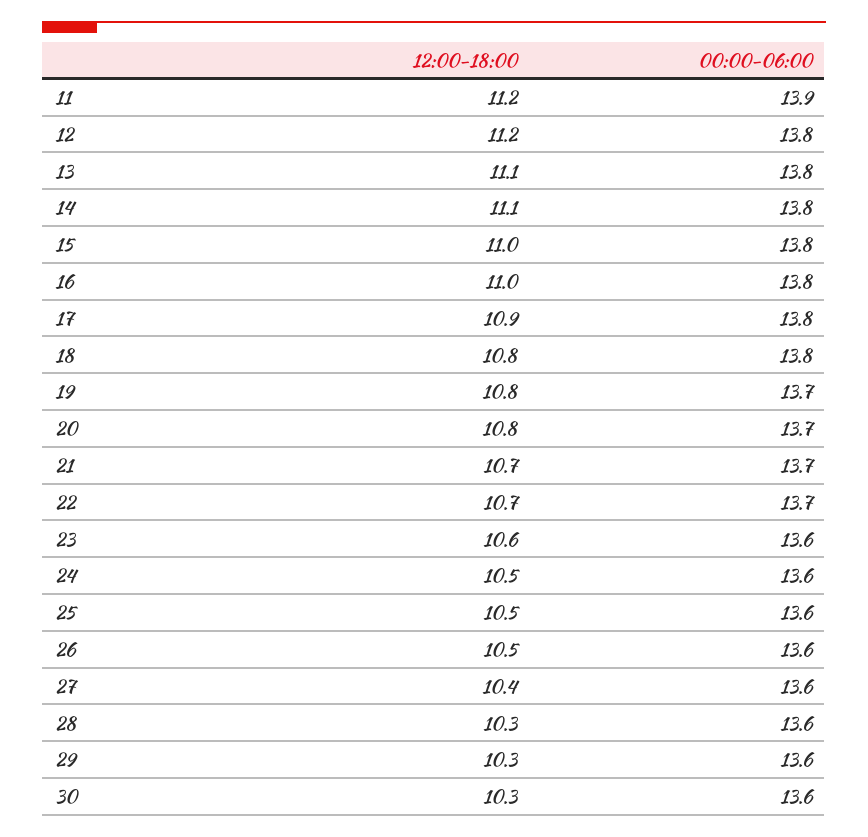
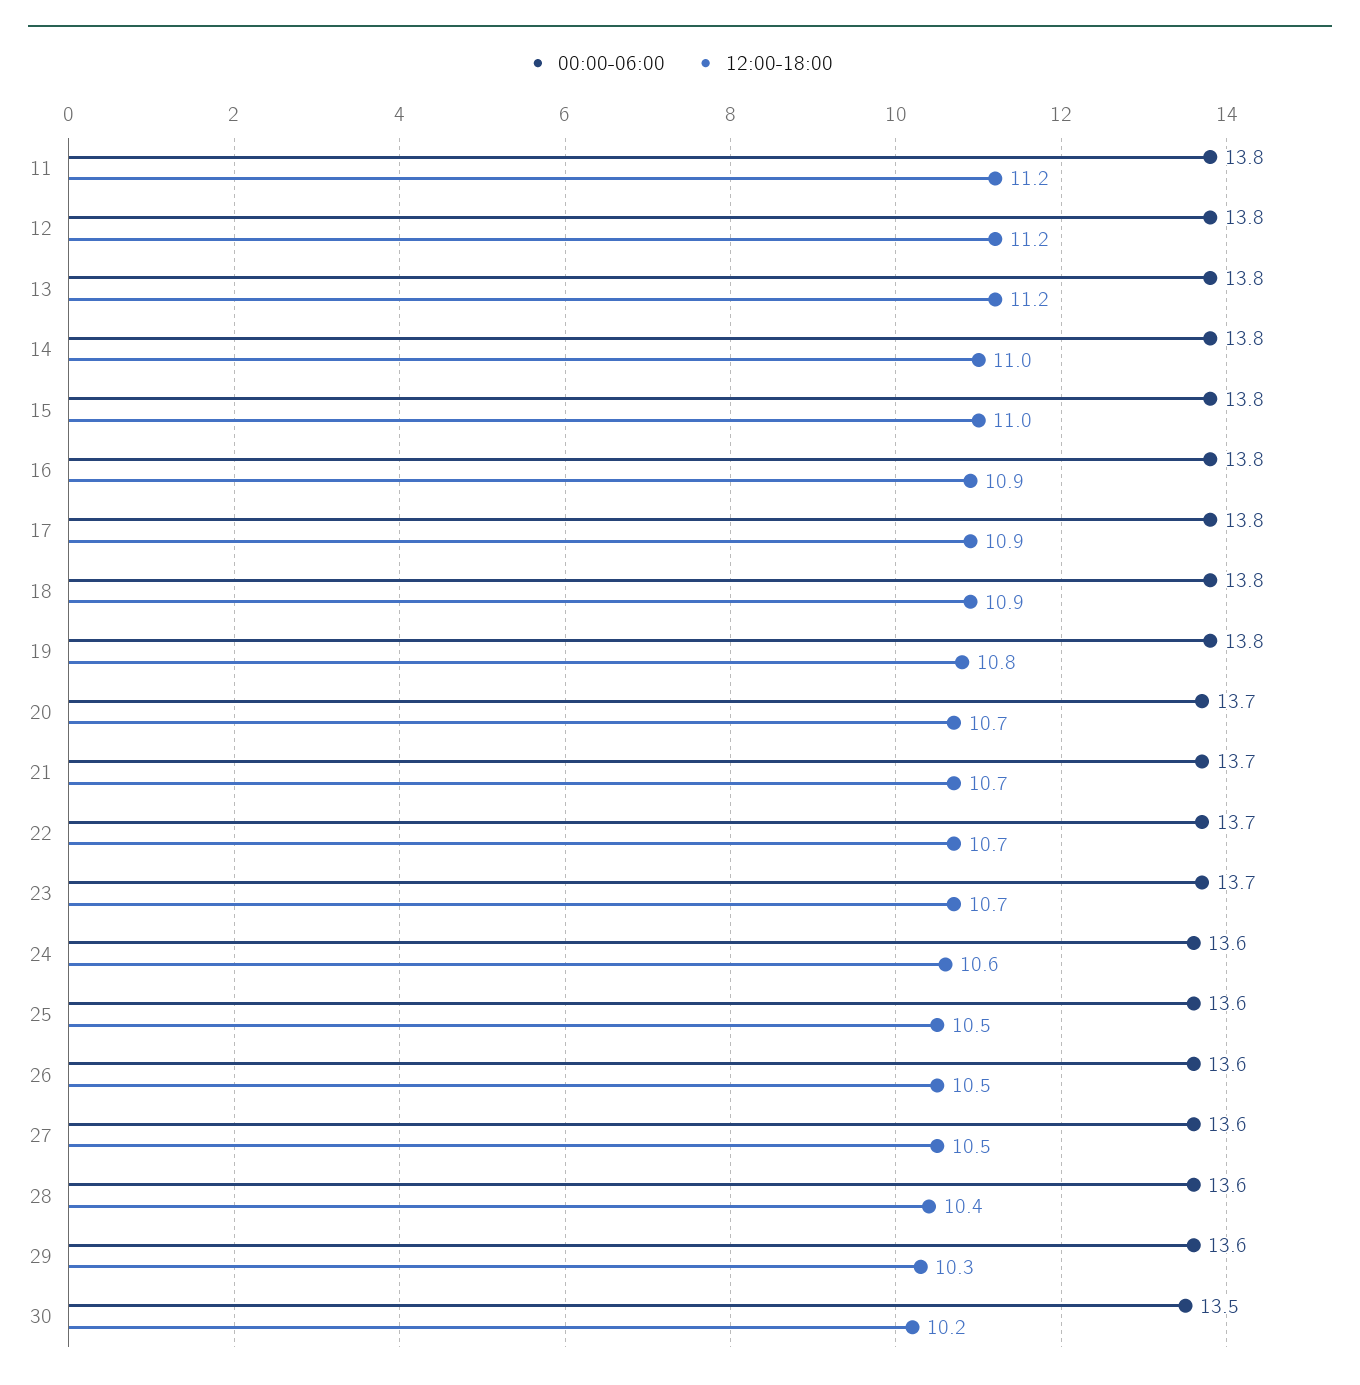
  {
    "12:00-18:00": {
      "11": 11.2,
      "12": 11.2,
-     "13": 11.1,
+     "13": 11.2,
-     "14": 11.1,
+     "14": 11,
      "15": 11,
-     "16": 11,
+     "16": 10.9,
      "17": 10.9,
-     "18": 10.8,
+     "18": 10.9,
      "19": 10.8,
-     "20": 10.8,
+     "20": 10.7,
      "21": 10.7,
      "22": 10.7,
-     "23": 10.6,
+     "23": 10.7,
-     "24": 10.5,
+     "24": 10.6,
      "25": 10.5,
      "26": 10.5,
-     "27": 10.4,
+     "27": 10.5,
-     "28": 10.3,
+     "28": 10.4,
      "29": 10.3,
-     "30": 10.3
+     "30": 10.2
    },
    "00:00-06:00": {
-     "11": 13.9,
+     "11": 13.8,
      "12": 13.8,
      "13": 13.8,
      "14": 13.8,
      "15": 13.8,
      "16": 13.8,
      "17": 13.8,
      "18": 13.8,
-     "19": 13.7,
+     "19": 13.8,
      "20": 13.7,
      "21": 13.7,
      "22": 13.7,
-     "23": 13.6,
+     "23": 13.7,
      "24": 13.6,
      "25": 13.6,
      "26": 13.6,
      "27": 13.6,
      "28": 13.6,
      "29": 13.6,
-     "30": 13.6
+     "30": 13.5
    }
  }

